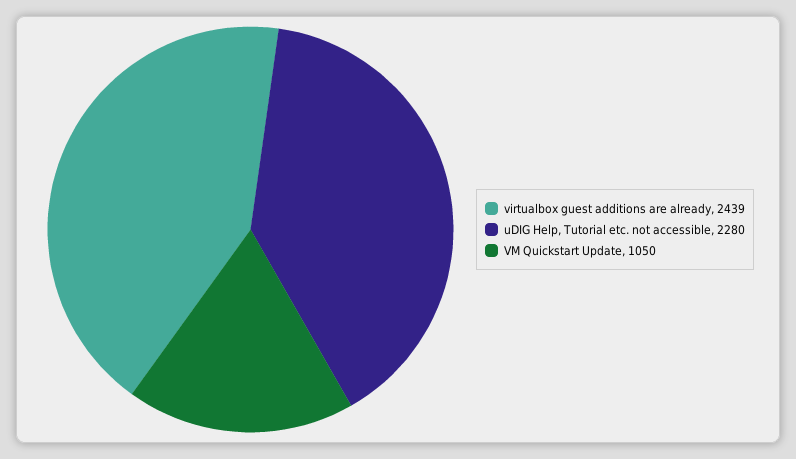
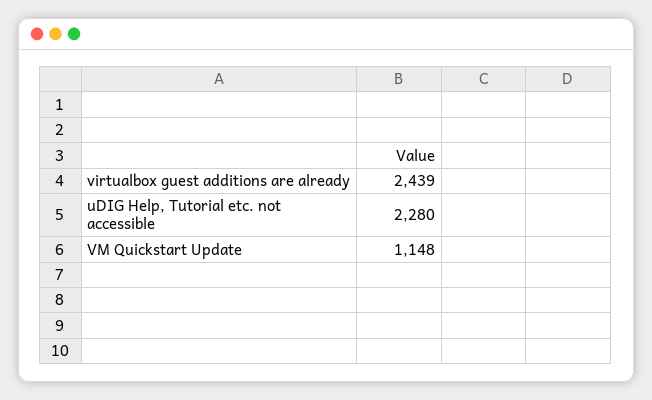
  {
    "virtualbox guest additions are already": 2439,
    "uDIG Help, Tutorial etc. not accessible": 2280,
-   "VM Quickstart Update": 1050
+   "VM Quickstart Update": 1148
  }

